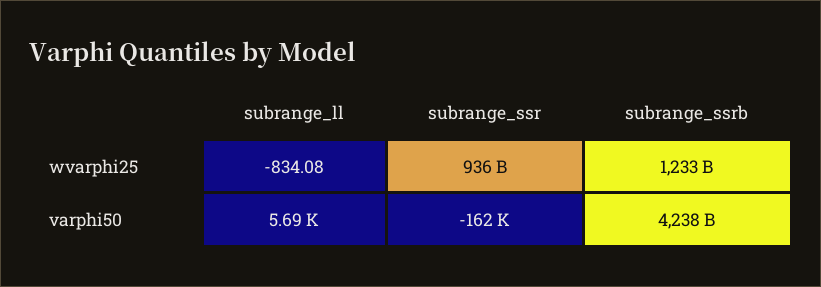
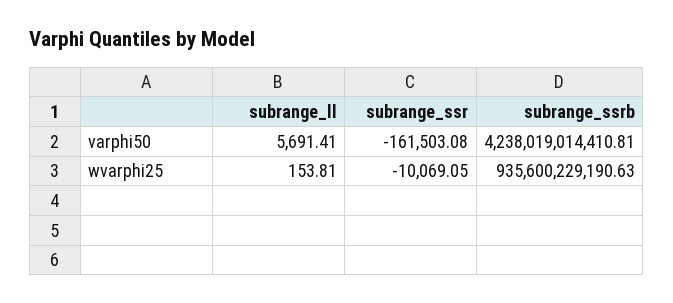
  {
    "subrange_ll": {
-     "wvarphi25": -834.08,
+     "wvarphi25": 153.81,
      "varphi50": 5691.41
    },
    "subrange_ssr": {
-     "wvarphi25": 936000000000,
+     "wvarphi25": -10069.05,
      "varphi50": -161503.08
    },
    "subrange_ssrb": {
-     "wvarphi25": 1233000000000,
+     "wvarphi25": 935600229190.63,
      "varphi50": 4238019014410.81
    }
  }

